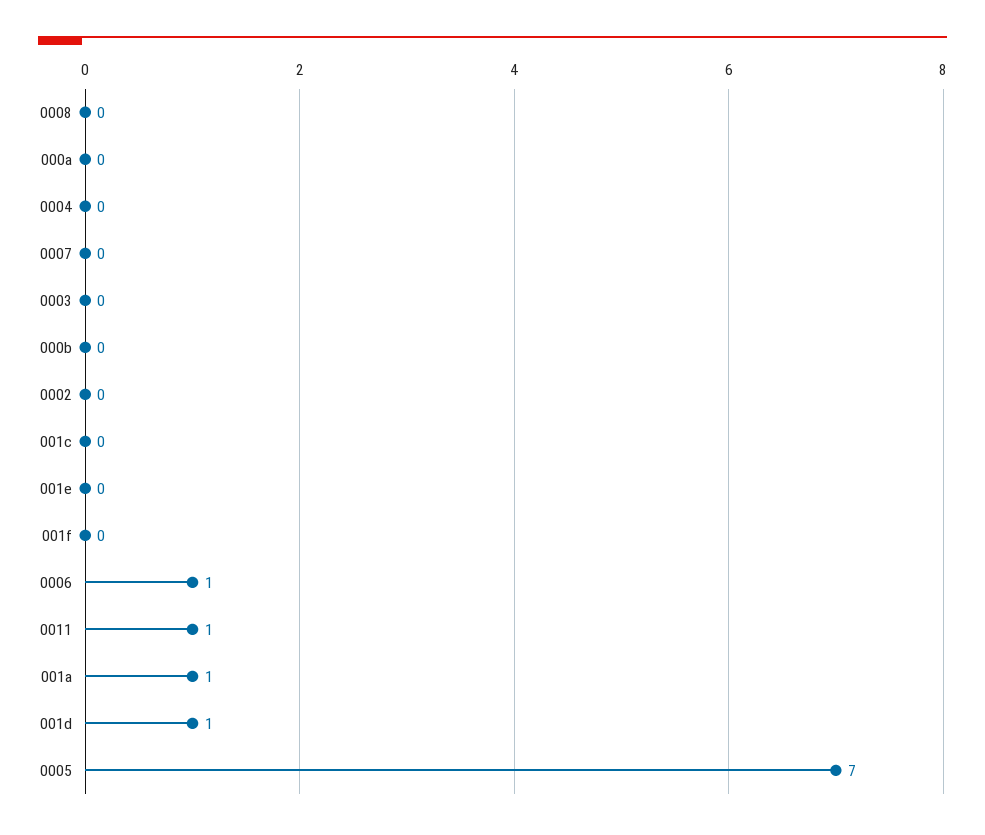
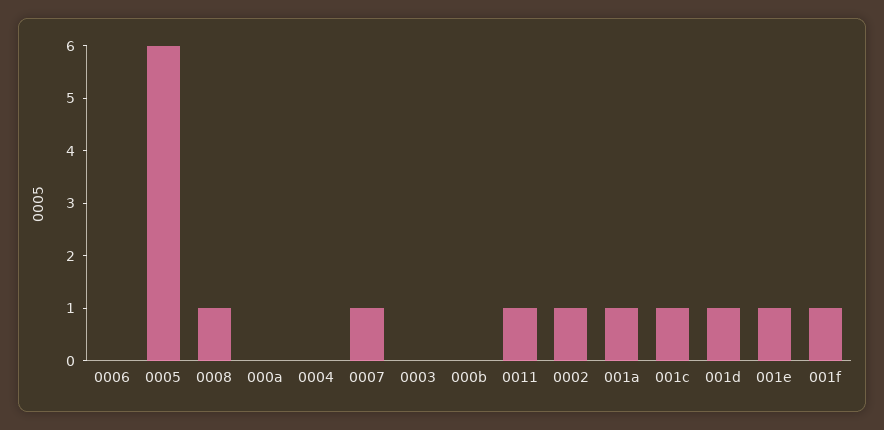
  {
-   "0008": 0,
+   "0008": 1,
    "000a": 0,
    "0004": 0,
-   "0007": 0,
+   "0007": 1,
    "0003": 0,
    "000b": 0,
-   "0002": 0,
+   "0002": 1,
-   "001c": 0,
+   "001c": 1,
-   "001e": 0,
+   "001e": 1,
-   "001f": 0,
+   "001f": 1,
-   "0006": 1,
+   "0006": 0,
    "0011": 1,
    "001a": 1,
    "001d": 1,
-   "0005": 7
+   "0005": 6
  }

